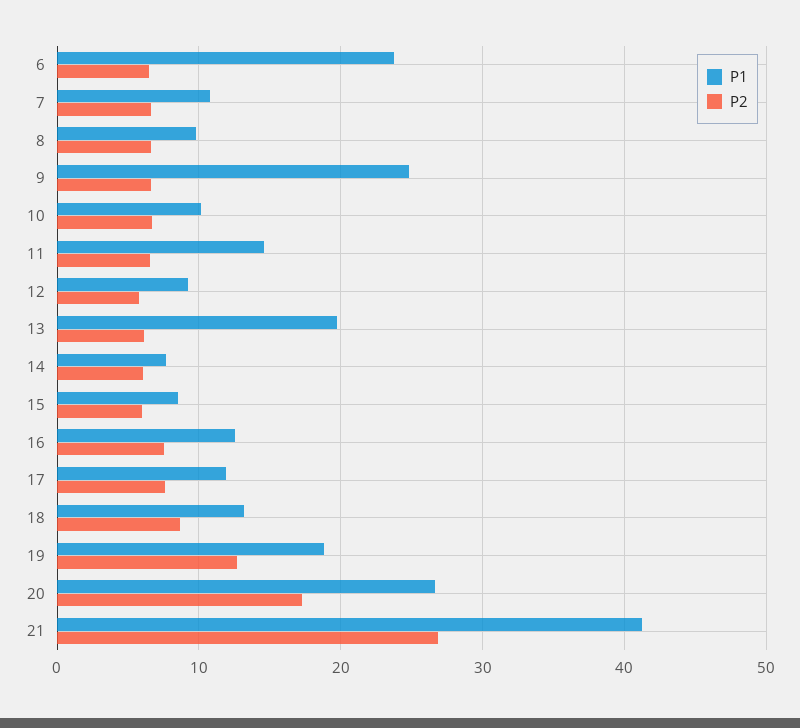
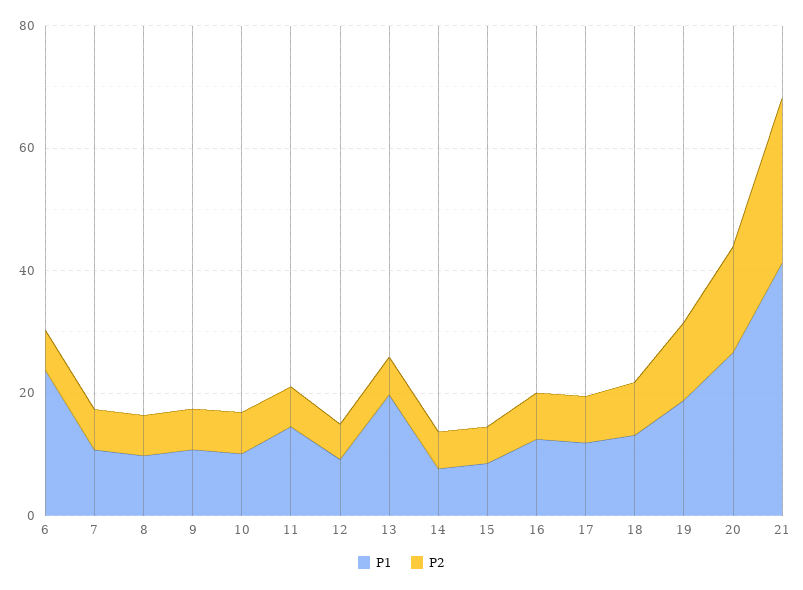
  {
    "P1": {
      "6": 24,
      "7": 11,
      "8": 10,
-     "9": 25,
+     "9": 10,
      "10": 10,
      "11": 15,
      "12": 9,
      "13": 20,
      "14": 8,
      "15": 9,
      "16": 13,
      "17": 12,
      "18": 13,
      "19": 19,
      "20": 27,
      "21": 41
    },
    "P2": {
      "6": 7,
      "7": 7,
      "8": 7,
      "9": 7,
      "10": 7,
      "11": 7,
      "12": 6,
      "13": 6,
      "14": 6,
      "15": 6,
      "16": 8,
      "17": 8,
      "18": 9,
      "19": 13,
      "20": 17,
      "21": 27
    }
  }

